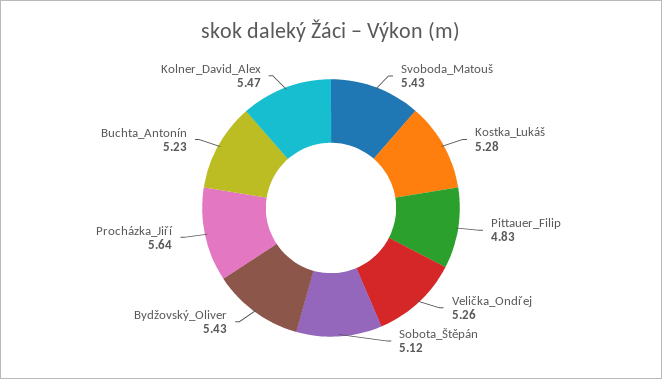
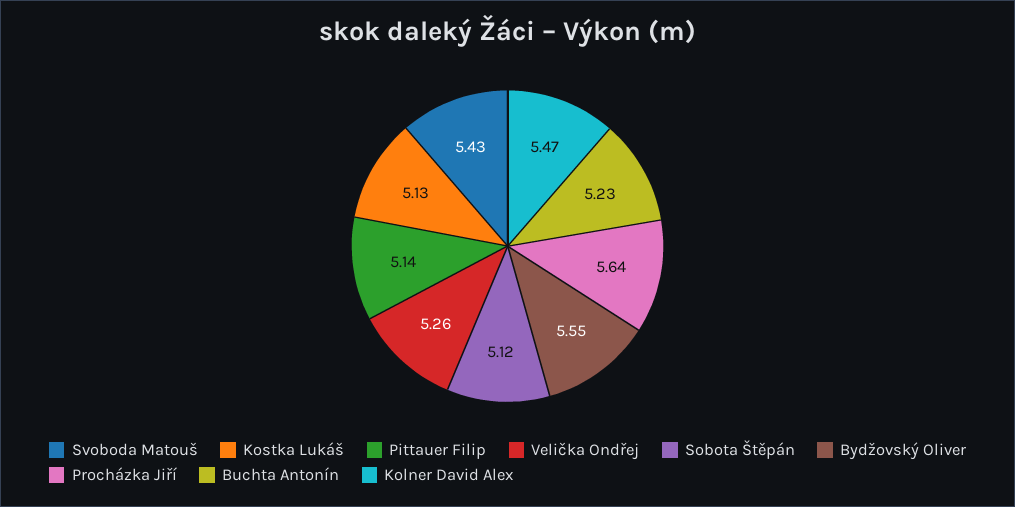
  {
    "Svoboda_Matouš": 5.43,
-   "Kostka_Lukáš": 5.28,
+   "Kostka_Lukáš": 5.13,
-   "Pittauer_Filip": 4.83,
+   "Pittauer_Filip": 5.14,
    "Velička_Ondřej": 5.26,
    "Sobota_Štěpán": 5.12,
-   "Bydžovský_Oliver": 5.43,
+   "Bydžovský_Oliver": 5.55,
    "Procházka_Jiří": 5.64,
    "Buchta_Antonín": 5.23,
    "Kolner_David_Alex": 5.47
  }

